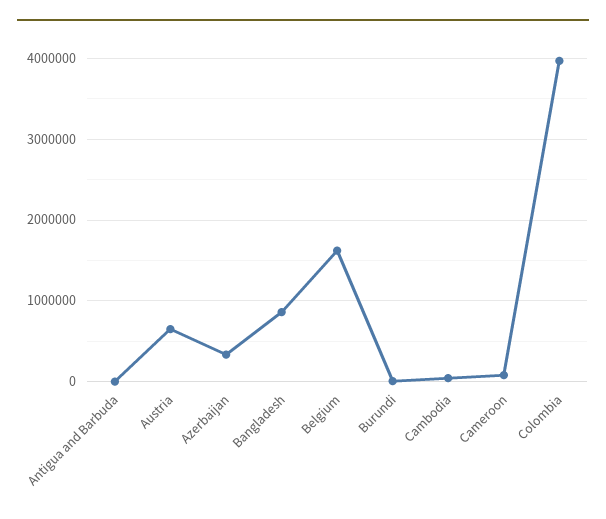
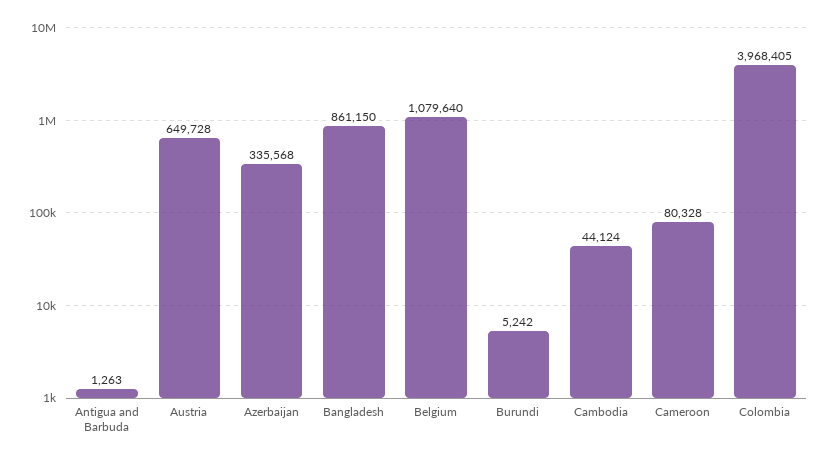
  {
    "Antigua and Barbuda": 1263,
    "Austria": 649728,
    "Azerbaijan": 335568,
    "Bangladesh": 861150,
-   "Belgium": 1600000,
+   "Belgium": 1079640,
    "Burundi": 5242,
    "Cambodia": 44124,
    "Cameroon": 80328,
    "Colombia": 3968405
  }

